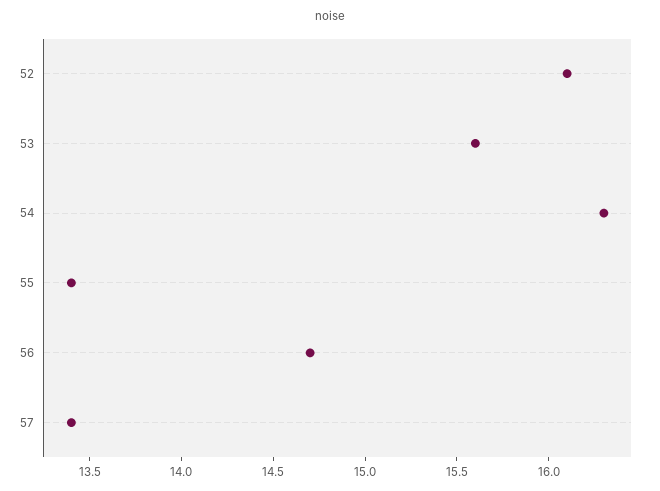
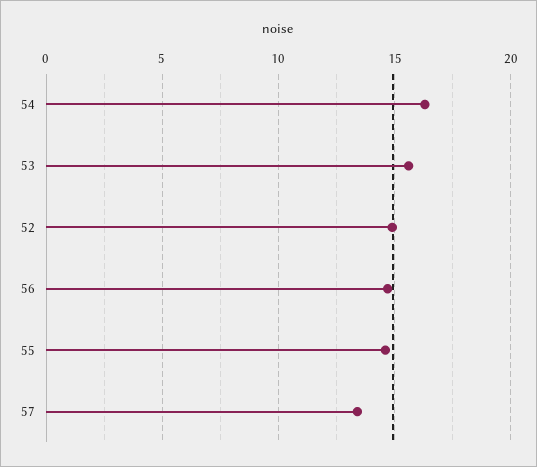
  {
-   "52": 16.1,
+   "52": 15,
    "53": 15.6,
    "54": 16.3,
-   "55": 13.4,
+   "55": 14.5,
    "56": 14.7,
    "57": 13.4
  }

